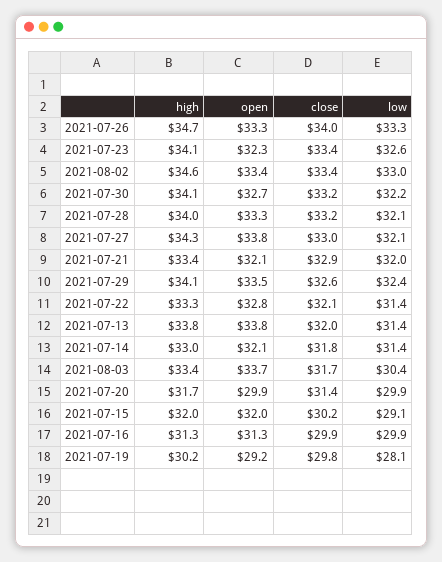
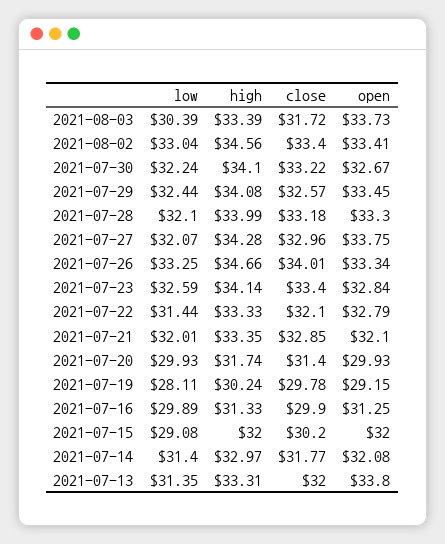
  {
    "high": {
      "2021-07-26": 34.66,
      "2021-07-23": 34.14,
      "2021-08-02": 34.56,
      "2021-07-30": 34.1,
      "2021-07-28": 33.99,
      "2021-07-27": 34.28,
      "2021-07-21": 33.35,
      "2021-07-29": 34.08,
      "2021-07-22": 33.33,
-     "2021-07-13": 33.8,
+     "2021-07-13": 33.31,
      "2021-07-14": 32.97,
      "2021-08-03": 33.39,
      "2021-07-20": 31.74,
      "2021-07-15": 32,
      "2021-07-16": 31.33,
      "2021-07-19": 30.24
    },
    "open": {
      "2021-07-26": 33.34,
-     "2021-07-23": 32.3,
+     "2021-07-23": 32.84,
      "2021-08-02": 33.41,
      "2021-07-30": 32.67,
      "2021-07-28": 33.3,
      "2021-07-27": 33.75,
      "2021-07-21": 32.1,
      "2021-07-29": 33.45,
      "2021-07-22": 32.79,
      "2021-07-13": 33.8,
      "2021-07-14": 32.08,
      "2021-08-03": 33.73,
      "2021-07-20": 29.93,
      "2021-07-15": 32,
      "2021-07-16": 31.25,
      "2021-07-19": 29.15
    },
    "close": {
      "2021-07-26": 34.01,
      "2021-07-23": 33.4,
      "2021-08-02": 33.4,
      "2021-07-30": 33.22,
      "2021-07-28": 33.18,
      "2021-07-27": 32.96,
      "2021-07-21": 32.85,
      "2021-07-29": 32.57,
      "2021-07-22": 32.1,
      "2021-07-13": 32,
      "2021-07-14": 31.77,
      "2021-08-03": 31.72,
      "2021-07-20": 31.4,
      "2021-07-15": 30.2,
      "2021-07-16": 29.9,
      "2021-07-19": 29.78
    },
    "low": {
      "2021-07-26": 33.25,
      "2021-07-23": 32.59,
      "2021-08-02": 33.04,
      "2021-07-30": 32.24,
      "2021-07-28": 32.1,
      "2021-07-27": 32.07,
      "2021-07-21": 32.01,
      "2021-07-29": 32.44,
      "2021-07-22": 31.44,
      "2021-07-13": 31.35,
      "2021-07-14": 31.4,
      "2021-08-03": 30.39,
      "2021-07-20": 29.93,
      "2021-07-15": 29.08,
      "2021-07-16": 29.89,
      "2021-07-19": 28.11
    }
  }

